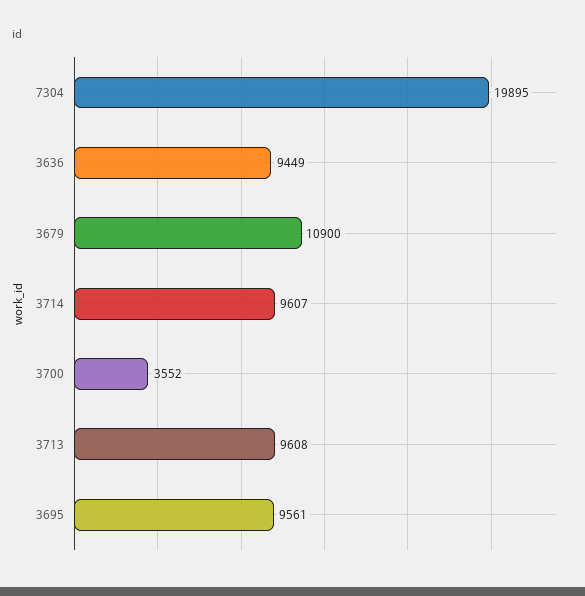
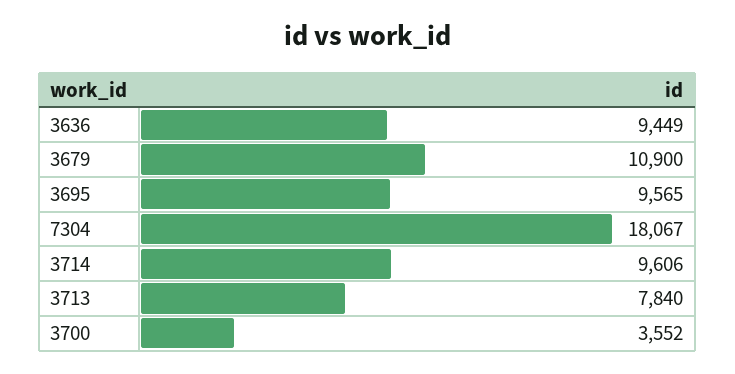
  {
-   "7304": 19895,
+   "7304": 18067,
    "3636": 9449,
    "3679": 10900,
-   "3714": 9607,
+   "3714": 9606,
    "3700": 3552,
-   "3713": 9608,
+   "3713": 7840,
-   "3695": 9561
+   "3695": 9565
  }

